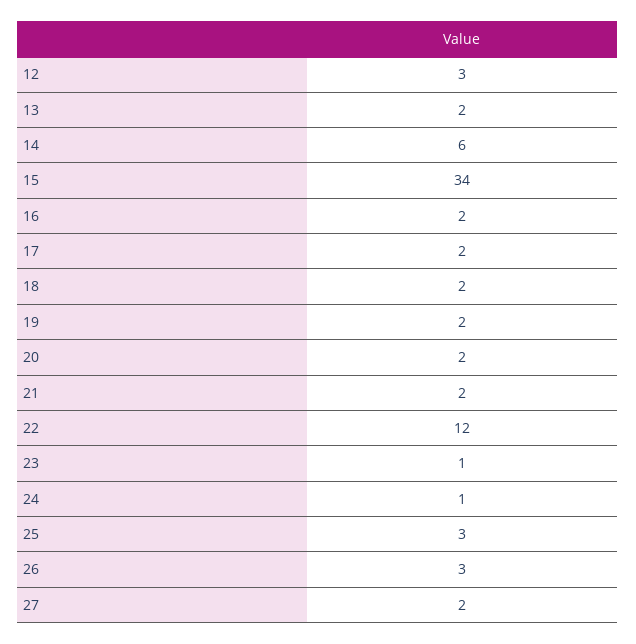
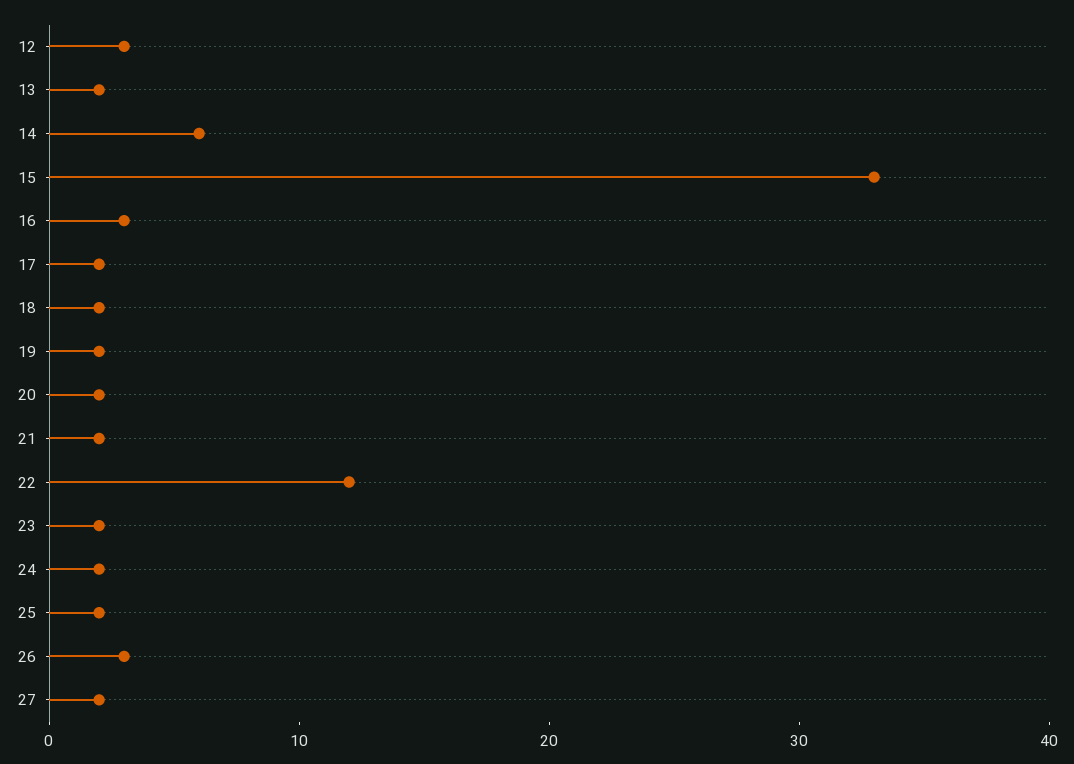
  {
    "12": 3,
    "13": 2,
    "14": 6,
-   "15": 34,
+   "15": 33,
-   "16": 2,
+   "16": 3,
    "17": 2,
    "18": 2,
    "19": 2,
    "20": 2,
    "21": 2,
    "22": 12,
-   "23": 1,
+   "23": 2,
-   "24": 1,
+   "24": 2,
-   "25": 3,
+   "25": 2,
    "26": 3,
    "27": 2
  }

